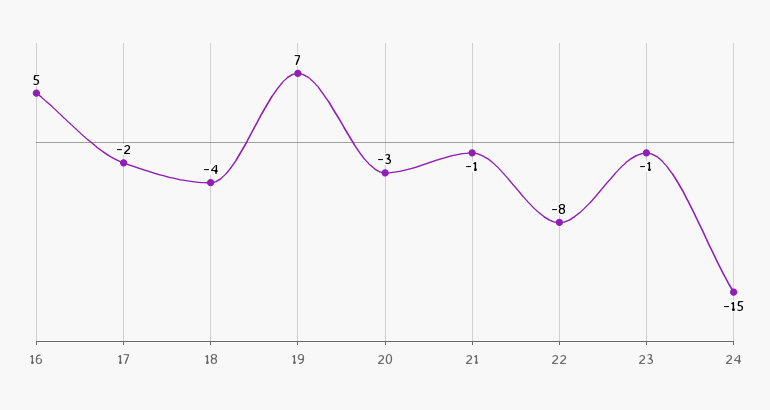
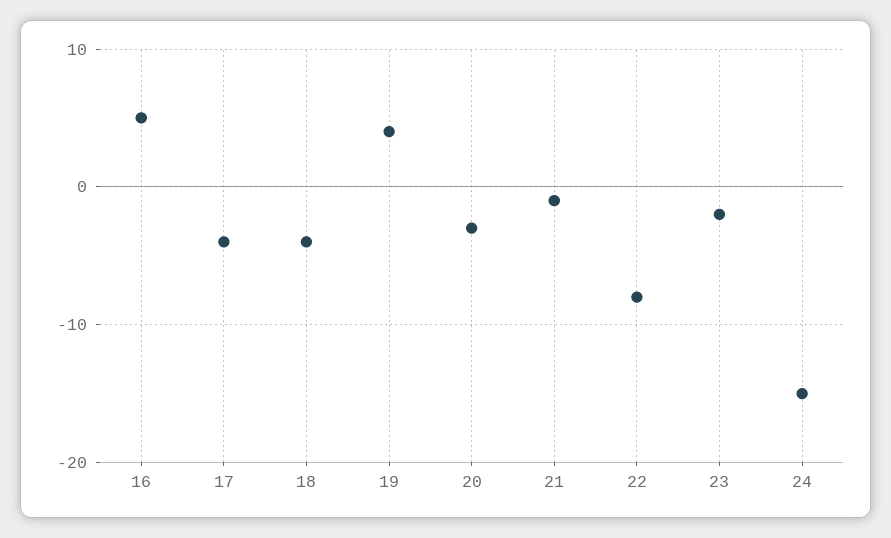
  {
    "16": 5,
-   "17": -2,
+   "17": -4,
    "18": -4,
-   "19": 7,
+   "19": 4,
    "20": -3,
    "21": -1,
    "22": -8,
-   "23": -1,
+   "23": -2,
    "24": -15
  }

